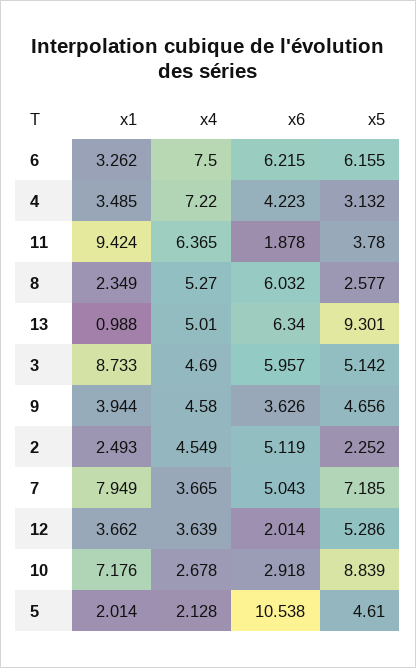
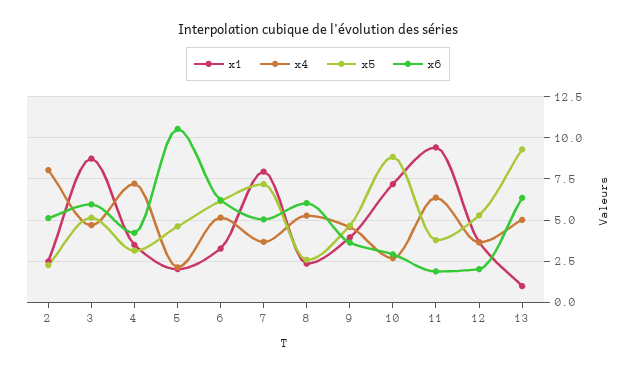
  {
    "x1": {
      "6": 3.262,
      "4": 3.485,
      "11": 9.424,
      "8": 2.349,
      "13": 0.988,
      "3": 8.733,
      "9": 3.944,
      "2": 2.493,
      "7": 7.949,
      "12": 3.662,
      "10": 7.176,
      "5": 2.014
    },
    "x4": {
-     "6": 7.5,
+     "6": 5,
      "4": 7.22,
      "11": 6.365,
      "8": 5.27,
      "13": 5.01,
      "3": 4.69,
      "9": 4.58,
-     "2": 4.549,
+     "2": 8,
      "7": 3.665,
      "12": 3.639,
      "10": 2.678,
      "5": 2.128
    },
    "x6": {
      "6": 6.215,
      "4": 4.223,
      "11": 1.878,
      "8": 6.032,
      "13": 6.34,
      "3": 5.957,
      "9": 3.626,
      "2": 5.119,
      "7": 5.043,
      "12": 2.014,
      "10": 2.918,
      "5": 10.538
    },
    "x5": {
      "6": 6.155,
      "4": 3.132,
      "11": 3.78,
      "8": 2.577,
      "13": 9.301,
      "3": 5.142,
      "9": 4.656,
      "2": 2.252,
      "7": 7.185,
      "12": 5.286,
      "10": 8.839,
      "5": 4.61
    }
  }

